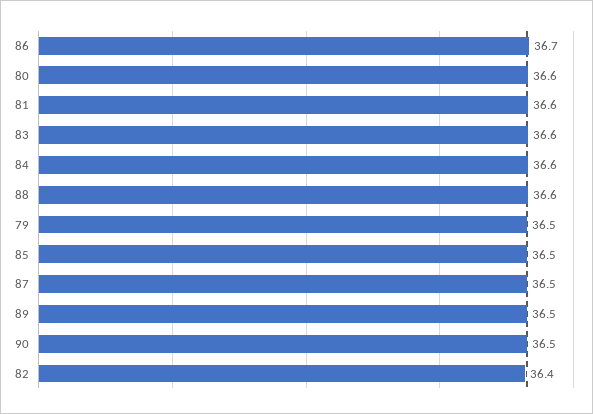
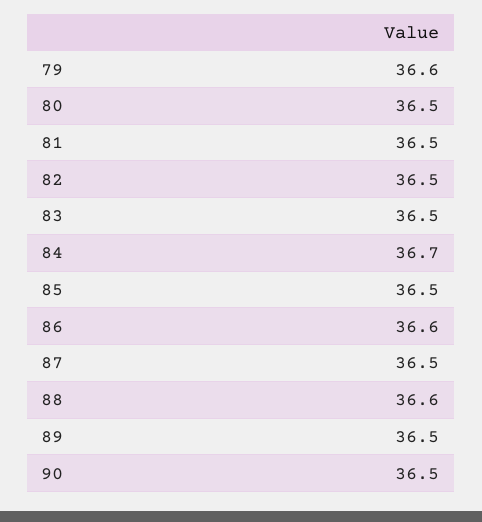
  {
-   "86": 36.7,
+   "86": 36.6,
-   "80": 36.6,
+   "80": 36.5,
-   "81": 36.6,
+   "81": 36.5,
-   "83": 36.6,
+   "83": 36.5,
-   "84": 36.6,
+   "84": 36.7,
    "88": 36.6,
-   "79": 36.5,
+   "79": 36.6,
    "85": 36.5,
    "87": 36.5,
    "89": 36.5,
    "90": 36.5,
-   "82": 36.4
+   "82": 36.5
  }

